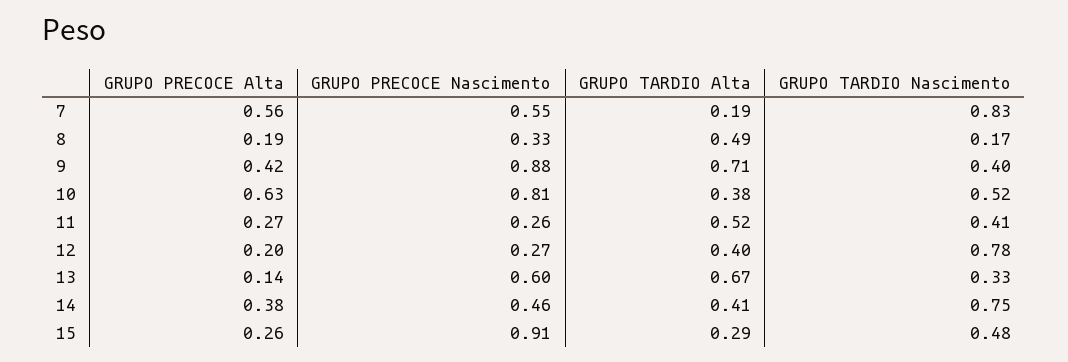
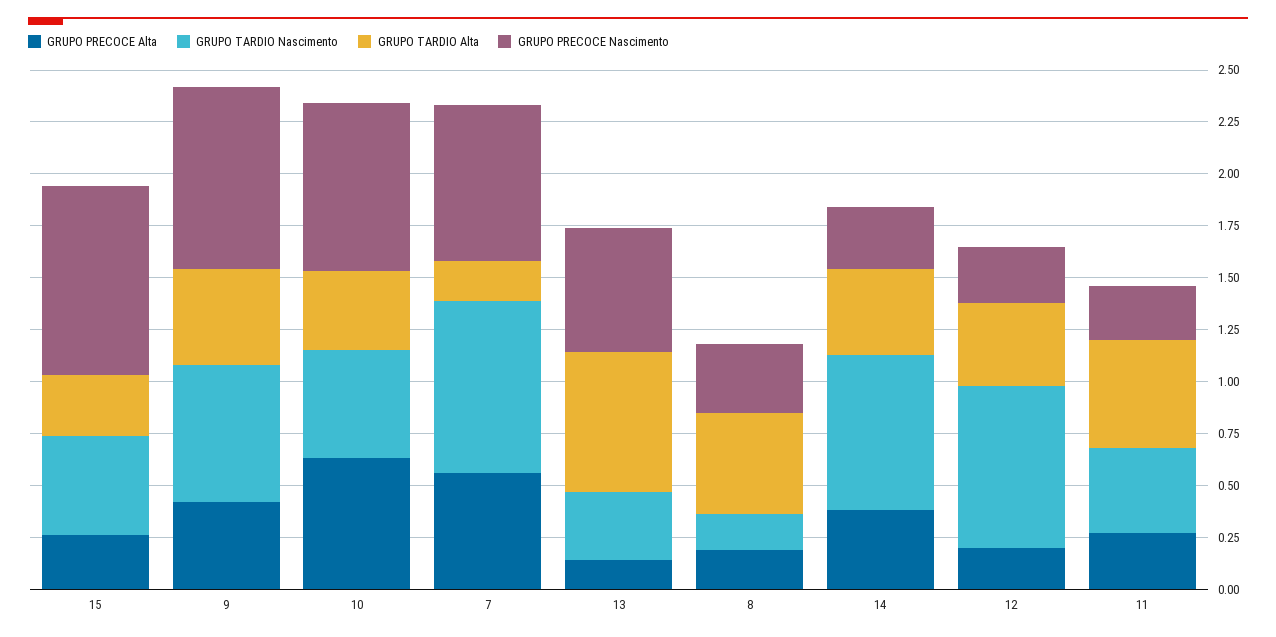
  {
    "GRUPO PRECOCE Alta": {
      "7": 0.56,
      "8": 0.19,
      "9": 0.42,
      "10": 0.63,
      "11": 0.27,
      "12": 0.2,
      "13": 0.14,
      "14": 0.38,
      "15": 0.26
    },
    "GRUPO PRECOCE Nascimento": {
-     "7": 0.55,
+     "7": 0.75,
      "8": 0.33,
      "9": 0.88,
      "10": 0.81,
      "11": 0.26,
      "12": 0.27,
      "13": 0.6,
-     "14": 0.46,
+     "14": 0.3,
      "15": 0.91
    },
    "GRUPO TARDIO Alta": {
      "7": 0.19,
      "8": 0.49,
-     "9": 0.71,
+     "9": 0.45,
      "10": 0.38,
      "11": 0.52,
      "12": 0.4,
      "13": 0.67,
      "14": 0.41,
      "15": 0.29
    },
    "GRUPO TARDIO Nascimento": {
      "7": 0.83,
      "8": 0.17,
-     "9": 0.4,
+     "9": 0.65,
      "10": 0.52,
      "11": 0.41,
      "12": 0.78,
      "13": 0.33,
      "14": 0.75,
      "15": 0.48
    }
  }

